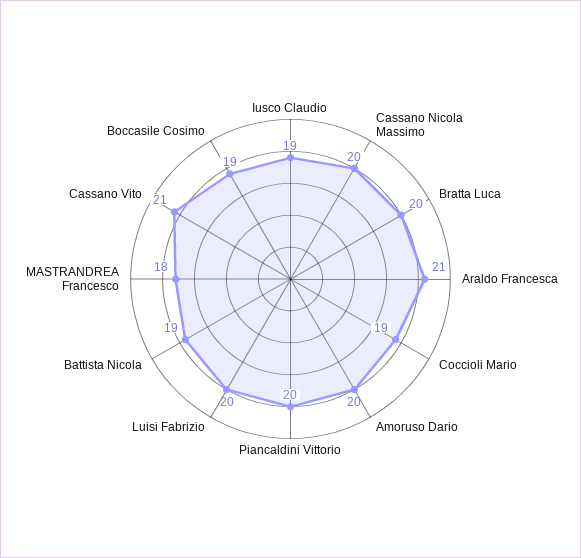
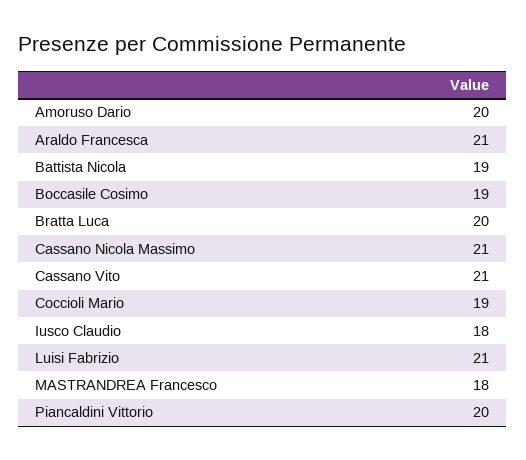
  {
-   "Iusco Claudio": 19,
+   "Iusco Claudio": 18,
-   "Cassano Nicola Massimo": 20,
+   "Cassano Nicola Massimo": 21,
    "Bratta Luca": 20,
    "Araldo Francesca": 21,
    "Coccioli Mario": 19,
    "Amoruso Dario": 20,
    "Piancaldini Vittorio": 20,
-   "Luisi Fabrizio": 20,
+   "Luisi Fabrizio": 21,
    "Battista Nicola": 19,
    "MASTRANDREA Francesco": 18,
    "Cassano Vito": 21,
    "Boccasile Cosimo": 19
  }

